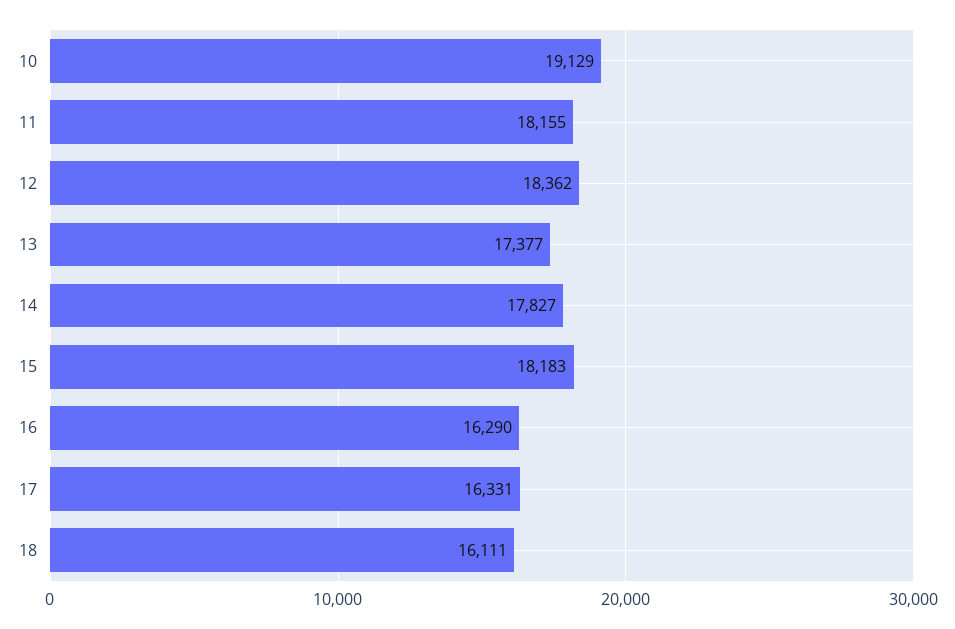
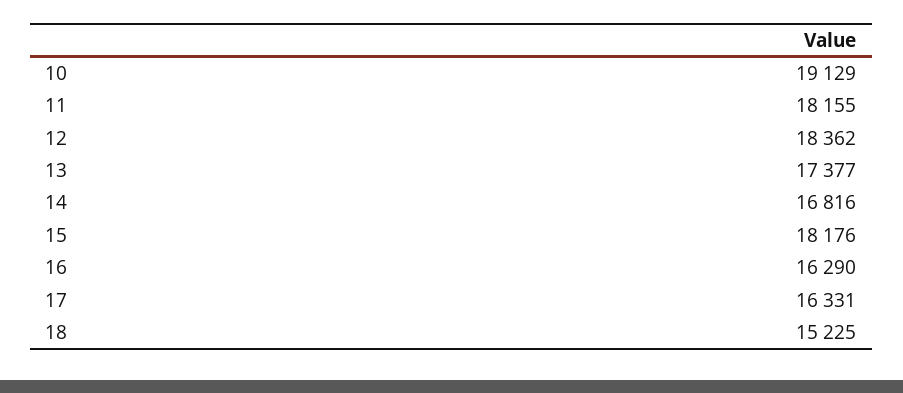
  {
    "10": 19129,
    "11": 18155,
    "12": 18362,
    "13": 17377,
-   "14": 17827,
+   "14": 16816,
-   "15": 18183,
+   "15": 18176,
    "16": 16290,
    "17": 16331,
-   "18": 16111
+   "18": 15225
  }

